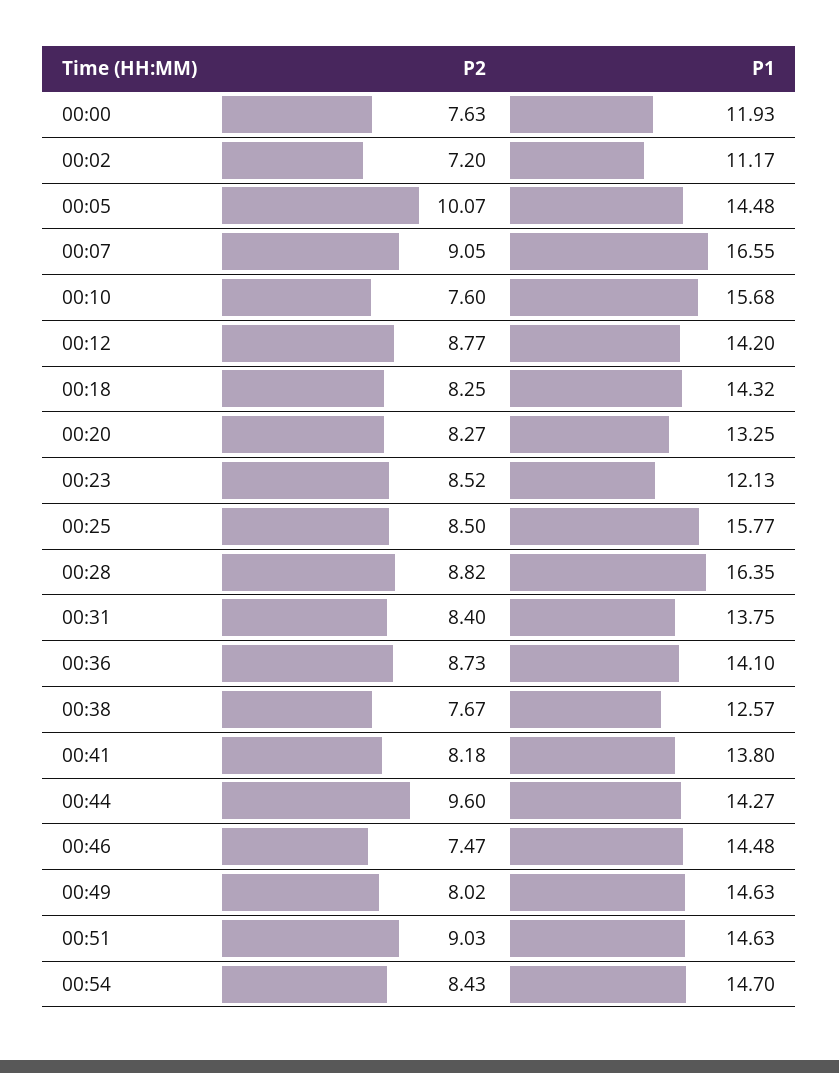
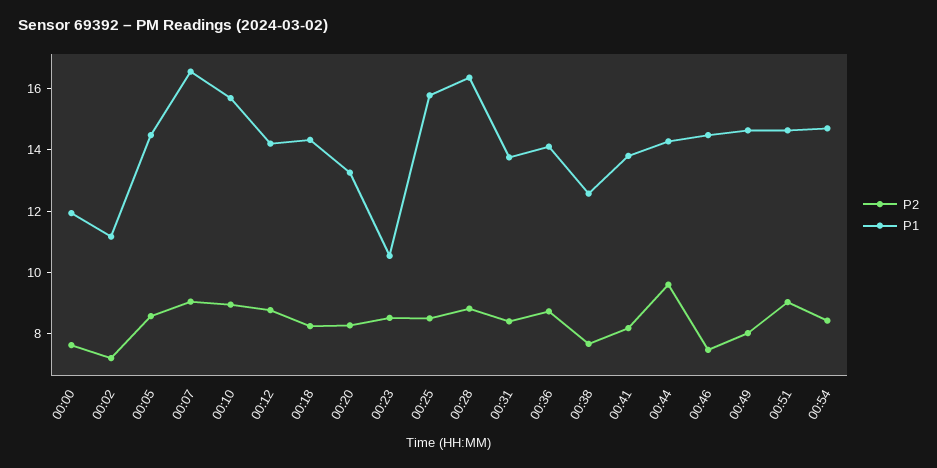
  {
    "P2": {
      "00:00": 7.63,
      "00:02": 7.2,
-     "00:05": 10.07,
+     "00:05": 8.5,
      "00:07": 9.05,
-     "00:10": 7.6,
+     "00:10": 9,
      "00:12": 8.77,
      "00:18": 8.25,
      "00:20": 8.27,
      "00:23": 8.52,
      "00:25": 8.5,
      "00:28": 8.82,
      "00:31": 8.4,
      "00:36": 8.73,
      "00:38": 7.67,
      "00:41": 8.18,
      "00:44": 9.6,
      "00:46": 7.47,
      "00:49": 8.02,
      "00:51": 9.03,
      "00:54": 8.43
    },
    "P1": {
      "00:00": 11.93,
      "00:02": 11.17,
      "00:05": 14.48,
      "00:07": 16.55,
      "00:10": 15.68,
      "00:12": 14.2,
      "00:18": 14.32,
      "00:20": 13.25,
-     "00:23": 12.13,
+     "00:23": 10.5,
      "00:25": 15.77,
      "00:28": 16.35,
      "00:31": 13.75,
      "00:36": 14.1,
      "00:38": 12.57,
      "00:41": 13.8,
      "00:44": 14.27,
      "00:46": 14.48,
      "00:49": 14.63,
      "00:51": 14.63,
      "00:54": 14.7
    }
  }

